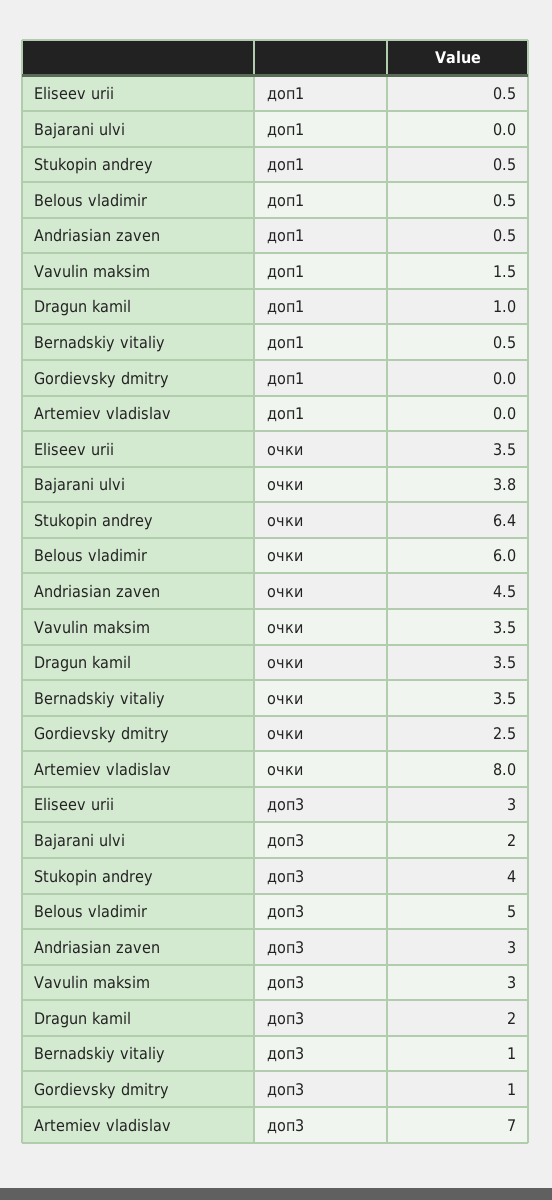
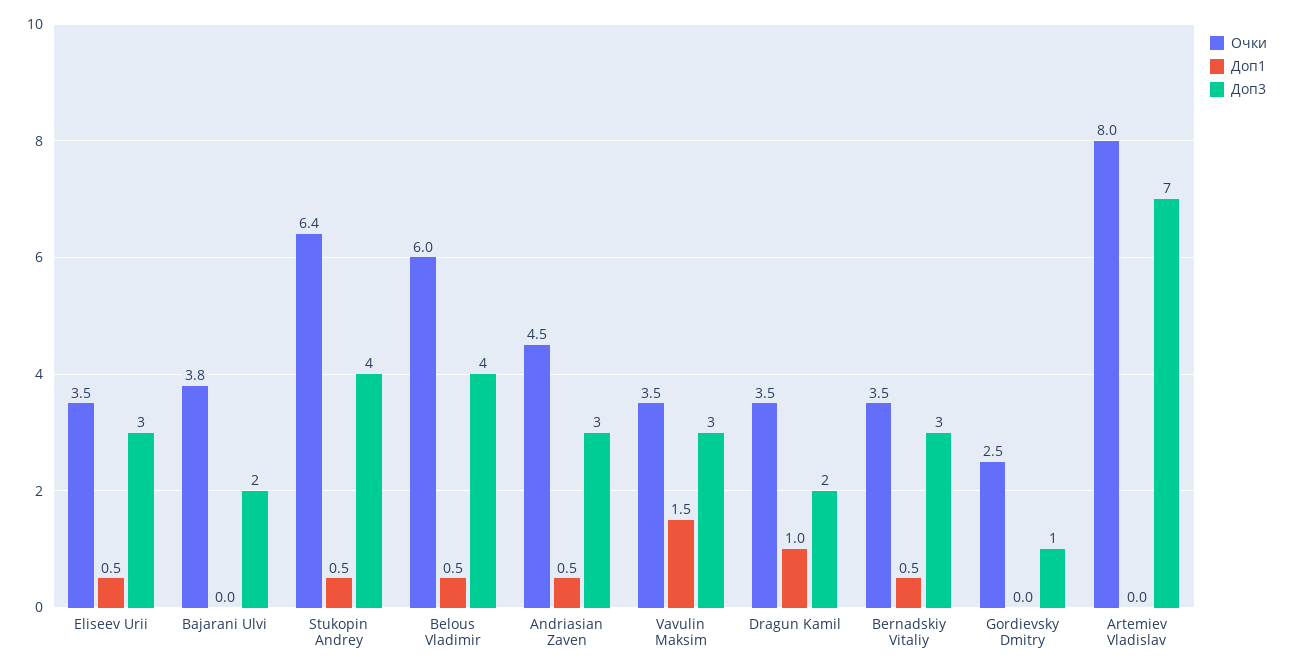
  {
    "доп1": {
      "Eliseev urii": 0.5,
      "Bajarani ulvi": 0,
      "Stukopin andrey": 0.5,
      "Belous vladimir": 0.5,
      "Andriasian zaven": 0.5,
      "Vavulin maksim": 1.5,
      "Dragun kamil": 1,
      "Bernadskiy vitaliy": 0.5,
      "Gordievsky dmitry": 0,
      "Artemiev vladislav": 0
    },
    "очки": {
      "Eliseev urii": 3.5,
      "Bajarani ulvi": 3.8,
      "Stukopin andrey": 6.4,
      "Belous vladimir": 6,
      "Andriasian zaven": 4.5,
      "Vavulin maksim": 3.5,
      "Dragun kamil": 3.5,
      "Bernadskiy vitaliy": 3.5,
      "Gordievsky dmitry": 2.5,
      "Artemiev vladislav": 8
    },
    "доп3": {
      "Eliseev urii": 3,
      "Bajarani ulvi": 2,
      "Stukopin andrey": 4,
-     "Belous vladimir": 5,
+     "Belous vladimir": 4,
      "Andriasian zaven": 3,
      "Vavulin maksim": 3,
      "Dragun kamil": 2,
-     "Bernadskiy vitaliy": 1,
+     "Bernadskiy vitaliy": 3,
      "Gordievsky dmitry": 1,
      "Artemiev vladislav": 7
    }
  }

